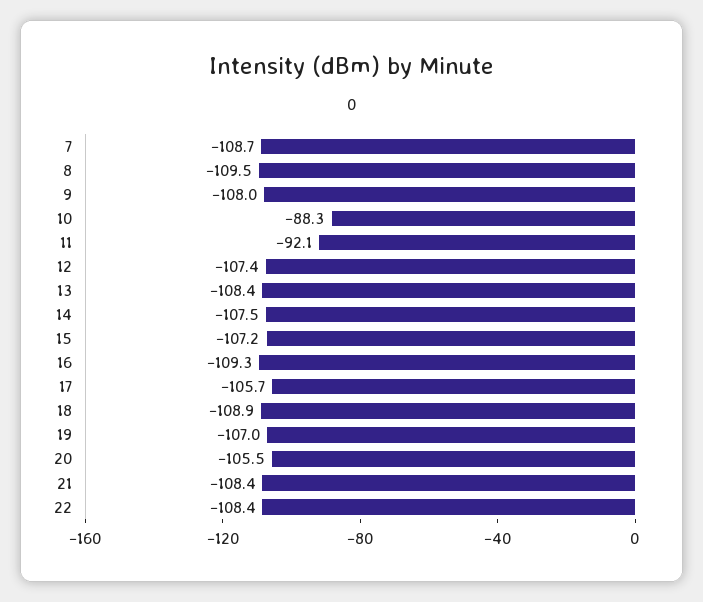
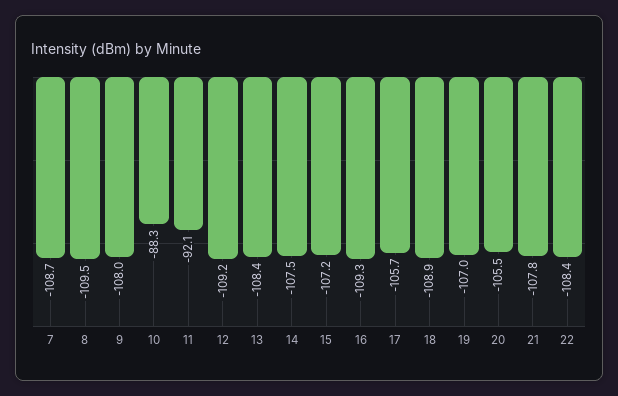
  {
    "7": -108.7,
    "8": -109.5,
    "9": -108,
    "10": -88.3,
    "11": -92.1,
-   "12": -107.4,
+   "12": -109.2,
    "13": -108.4,
    "14": -107.5,
    "15": -107.2,
    "16": -109.3,
    "17": -105.7,
    "18": -108.9,
    "19": -107,
    "20": -105.5,
-   "21": -108.4,
+   "21": -107.8,
    "22": -108.4
  }

